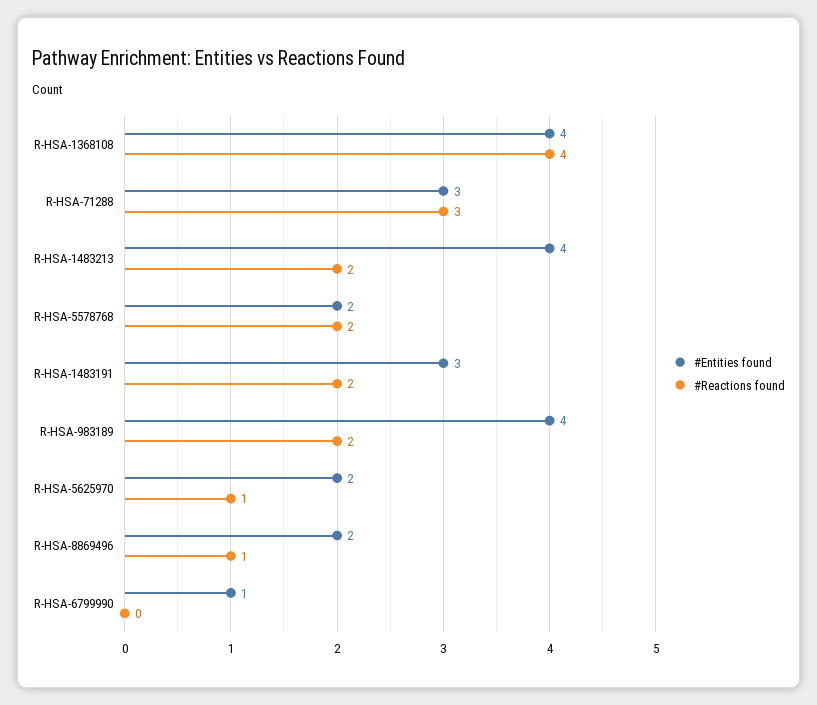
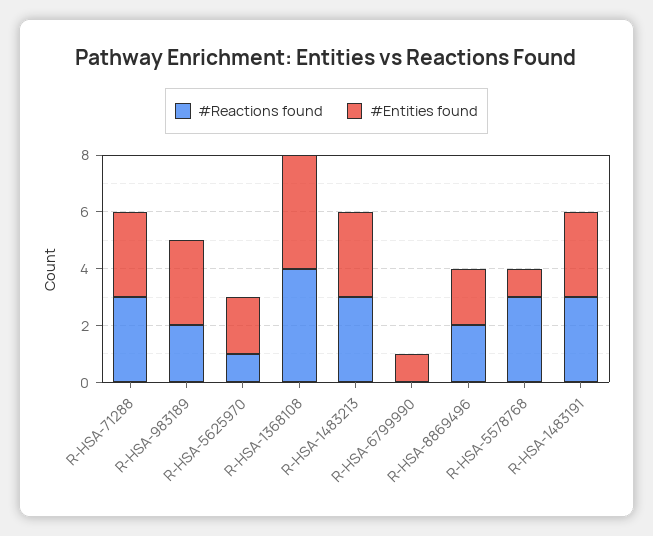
  {
    "#Entities found": {
      "R-HSA-1368108": 4,
      "R-HSA-71288": 3,
-     "R-HSA-1483213": 4,
+     "R-HSA-1483213": 3,
-     "R-HSA-5578768": 2,
+     "R-HSA-5578768": 1,
      "R-HSA-1483191": 3,
-     "R-HSA-983189": 4,
+     "R-HSA-983189": 3,
      "R-HSA-5625970": 2,
      "R-HSA-8869496": 2,
      "R-HSA-6799990": 1
    },
    "#Reactions found": {
      "R-HSA-1368108": 4,
      "R-HSA-71288": 3,
-     "R-HSA-1483213": 2,
+     "R-HSA-1483213": 3,
-     "R-HSA-5578768": 2,
+     "R-HSA-5578768": 3,
-     "R-HSA-1483191": 2,
+     "R-HSA-1483191": 3,
      "R-HSA-983189": 2,
      "R-HSA-5625970": 1,
-     "R-HSA-8869496": 1,
+     "R-HSA-8869496": 2,
      "R-HSA-6799990": 0
    }
  }

